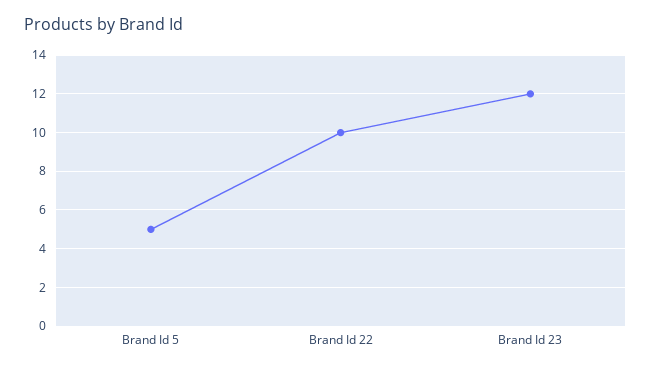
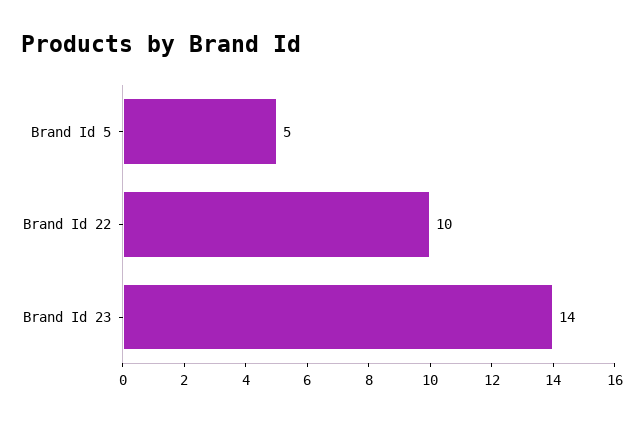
  {
    "Brand Id 5": 5,
    "Brand Id 22": 10,
-   "Brand Id 23": 12
+   "Brand Id 23": 14
  }

